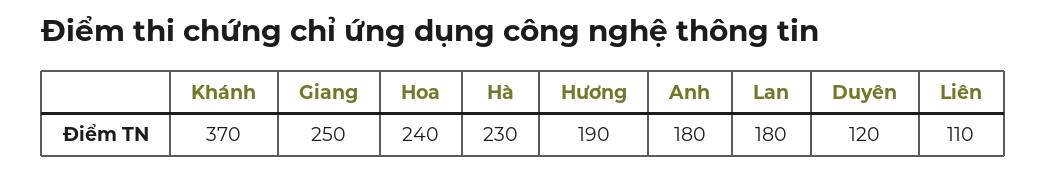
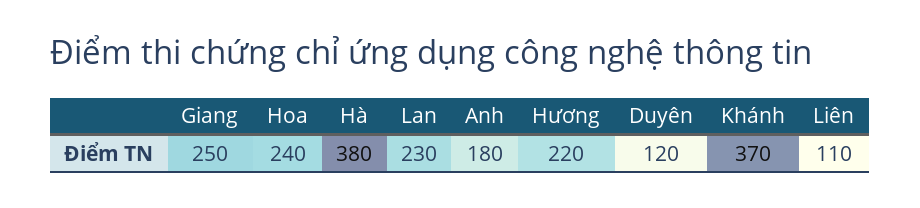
  {
    "Khánh": 370,
    "Giang": 250,
    "Hoa": 240,
-   "Hà": 230,
+   "Hà": 380,
-   "Hương": 190,
+   "Hương": 220,
    "Anh": 180,
-   "Lan": 180,
+   "Lan": 230,
    "Duyên": 120,
    "Liên": 110
  }

